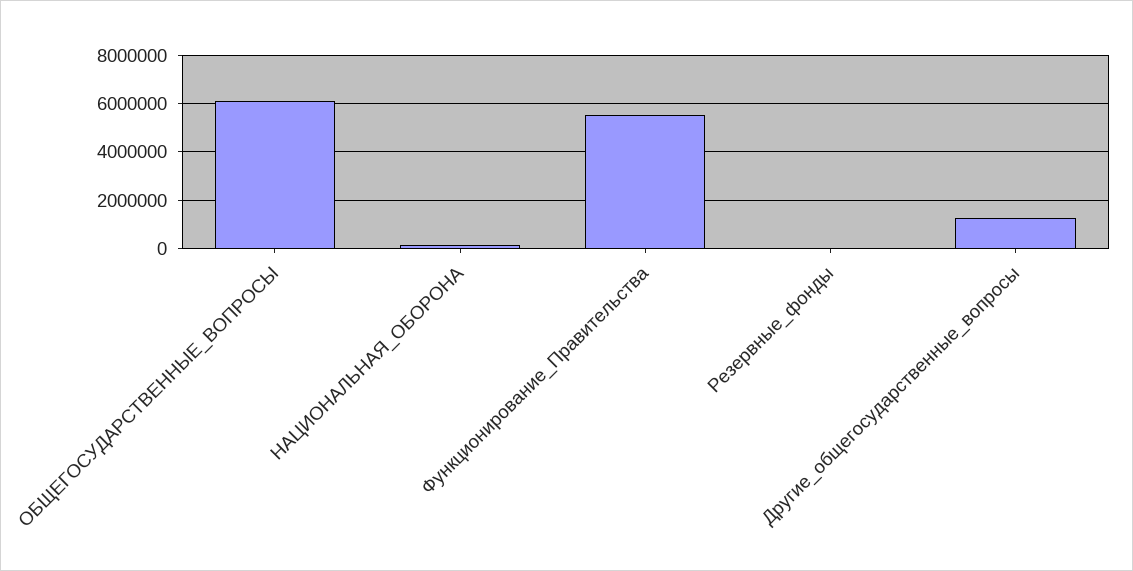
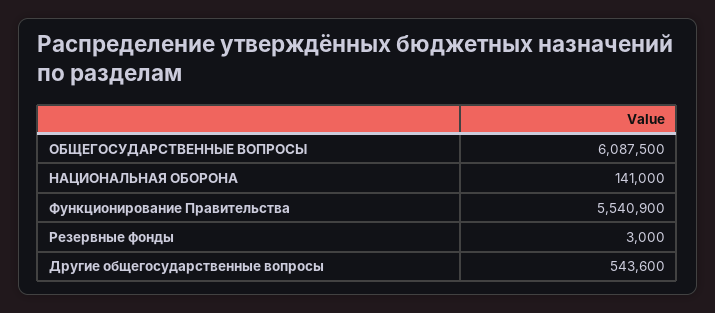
  {
    "ОБЩЕГОСУДАРСТВЕННЫЕ_ВОПРОСЫ": 6087500,
    "НАЦИОНАЛЬНАЯ_ОБОРОНА": 141000,
    "Функционирование_Правительства": 5540900,
    "Резервные_фонды": 3000,
-   "Другие_общегосударственные_вопросы": 1250000
+   "Другие_общегосударственные_вопросы": 543600
  }

